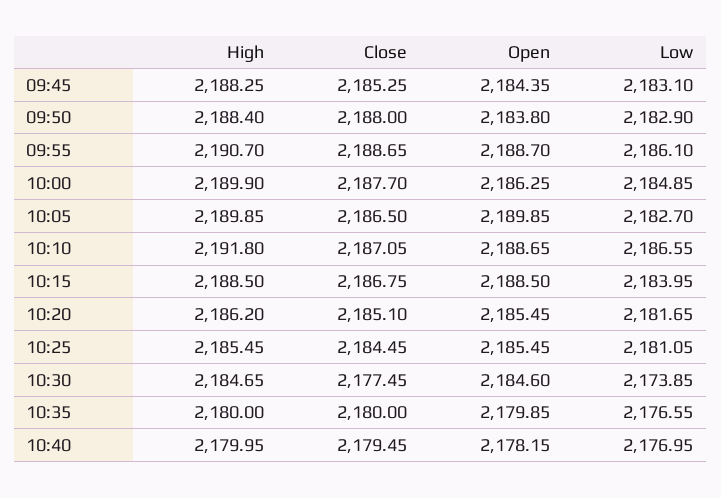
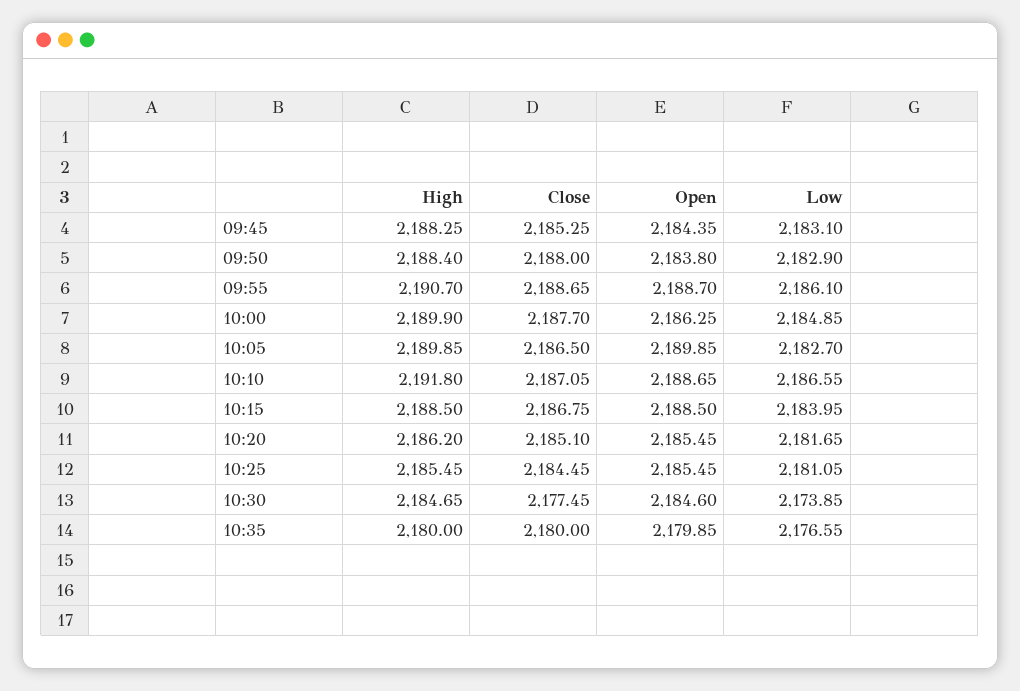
  {
    "High": {
      "09:45": 2188.25,
      "09:50": 2188.4,
      "09:55": 2190.7,
      "10:00": 2189.9,
      "10:05": 2189.85,
      "10:10": 2191.8,
      "10:15": 2188.5,
      "10:20": 2186.2,
      "10:25": 2185.45,
      "10:30": 2184.65,
-     "10:35": 2180,
+     "10:35": 2180
-     "10:40": 2179.95
    },
    "Close": {
      "09:45": 2185.25,
      "09:50": 2188,
      "09:55": 2188.65,
      "10:00": 2187.7,
      "10:05": 2186.5,
      "10:10": 2187.05,
      "10:15": 2186.75,
      "10:20": 2185.1,
      "10:25": 2184.45,
      "10:30": 2177.45,
-     "10:35": 2180,
+     "10:35": 2180
-     "10:40": 2179.45
    },
    "Open": {
      "09:45": 2184.35,
      "09:50": 2183.8,
      "09:55": 2188.7,
      "10:00": 2186.25,
      "10:05": 2189.85,
      "10:10": 2188.65,
      "10:15": 2188.5,
      "10:20": 2185.45,
      "10:25": 2185.45,
      "10:30": 2184.6,
-     "10:35": 2179.85,
+     "10:35": 2179.85
-     "10:40": 2178.15
    },
    "Low": {
      "09:45": 2183.1,
      "09:50": 2182.9,
      "09:55": 2186.1,
      "10:00": 2184.85,
      "10:05": 2182.7,
      "10:10": 2186.55,
      "10:15": 2183.95,
      "10:20": 2181.65,
      "10:25": 2181.05,
      "10:30": 2173.85,
-     "10:35": 2176.55,
+     "10:35": 2176.55
-     "10:40": 2176.95
    }
  }

